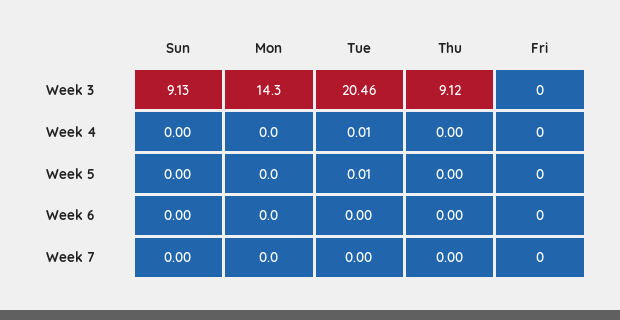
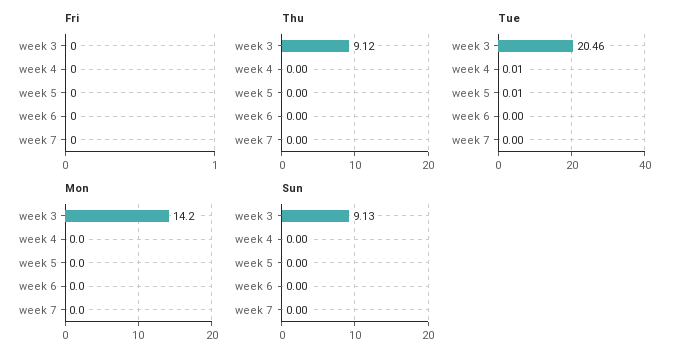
  {
    "Sun": {
      "Week 3": 9.13,
      "Week 4": 0,
      "Week 5": 0,
      "Week 6": 0,
      "Week 7": 0
    },
    "Mon": {
-     "Week 3": 14.3,
+     "Week 3": 14.2,
      "Week 4": 0,
      "Week 5": 0,
      "Week 6": 0,
      "Week 7": 0
    },
    "Tue": {
      "Week 3": 20.46,
      "Week 4": 0.01,
      "Week 5": 0.01,
      "Week 6": 0,
      "Week 7": 0
    },
    "Thu": {
      "Week 3": 9.12,
      "Week 4": 0,
      "Week 5": 0,
      "Week 6": 0,
      "Week 7": 0
    },
    "Fri": {
      "Week 3": 0,
      "Week 4": 0,
      "Week 5": 0,
      "Week 6": 0,
      "Week 7": 0
    }
  }

